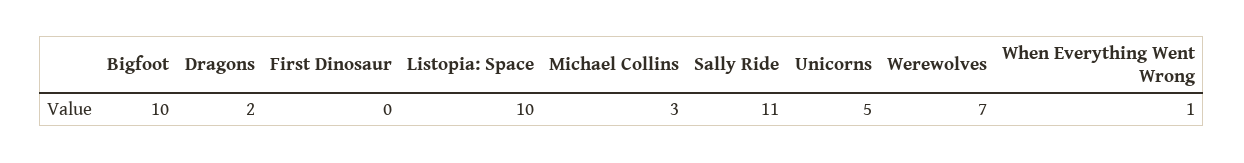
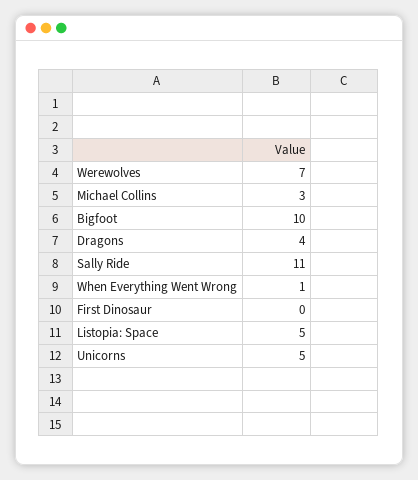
  {
    "Bigfoot": 10,
-   "Dragons": 2,
+   "Dragons": 4,
    "First Dinosaur": 0,
-   "Listopia: Space": 10,
+   "Listopia: Space": 5,
    "Michael Collins": 3,
    "Sally Ride": 11,
    "Unicorns": 5,
    "Werewolves": 7,
    "When Everything Went Wrong": 1
  }

